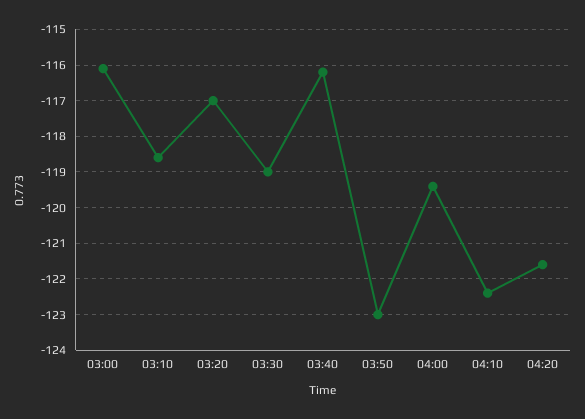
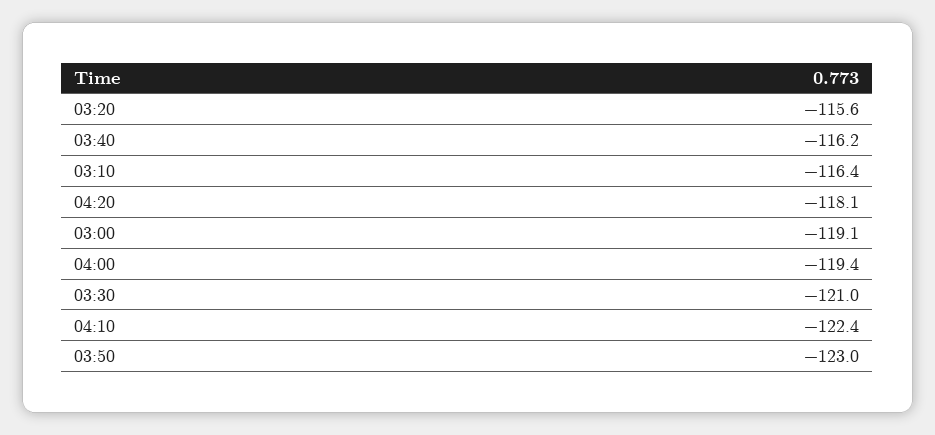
  {
-   "03:00": -116,
+   "03:00": -119.1,
-   "03:10": -118.5,
+   "03:10": -116.4,
-   "03:20": -117,
+   "03:20": -115.6,
-   "03:30": -119,
+   "03:30": -121,
    "03:40": -116.2,
    "03:50": -123,
    "04:00": -119.4,
    "04:10": -122.4,
-   "04:20": -121.5
+   "04:20": -118.1
  }

